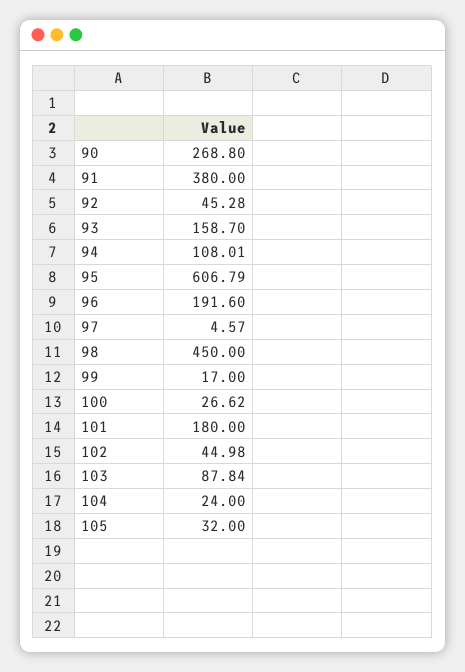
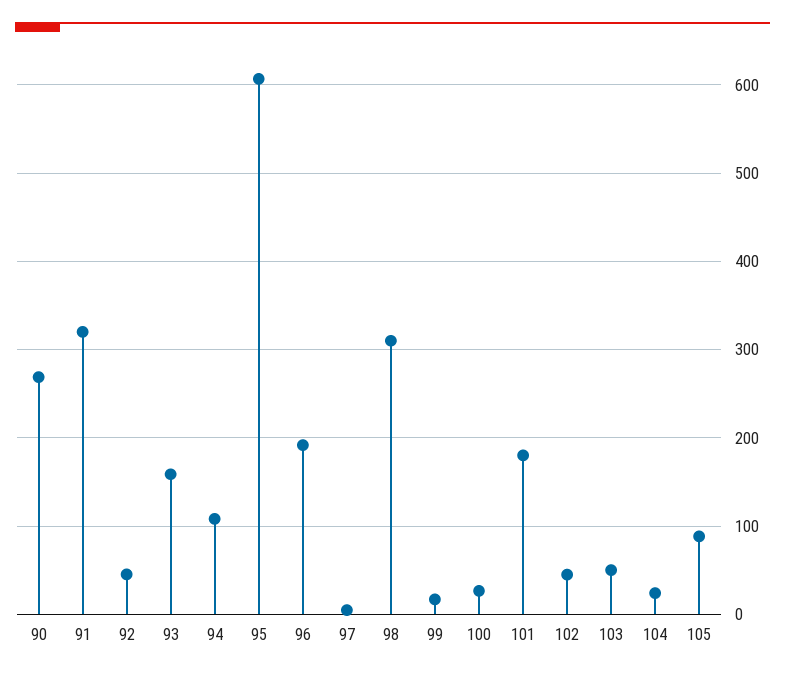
  {
    "90": 268.8,
-   "91": 380,
+   "91": 320,
    "92": 45.28,
    "93": 158.7,
    "94": 108.01,
    "95": 606.79,
    "96": 191.6,
    "97": 4.57,
-   "98": 450,
+   "98": 310,
    "99": 17,
    "100": 26.62,
    "101": 180,
    "102": 44.98,
-   "103": 87.84,
+   "103": 50,
    "104": 24,
-   "105": 32
+   "105": 90
  }

